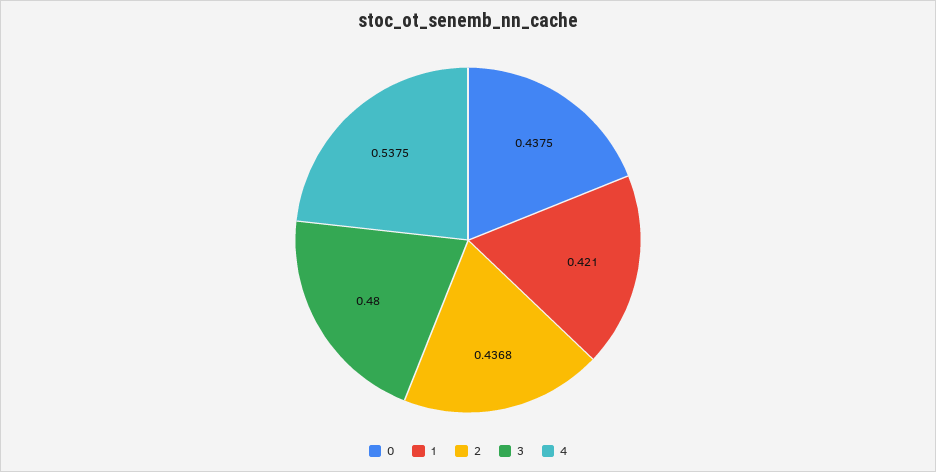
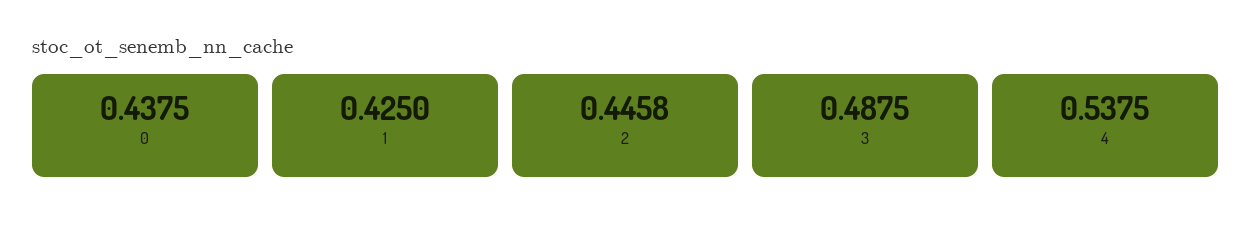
  {
    "0": 0.4375,
-   "1": 0.421,
+   "1": 0.425,
-   "2": 0.4368,
+   "2": 0.4458,
-   "3": 0.48,
+   "3": 0.4875,
    "4": 0.5375
  }

